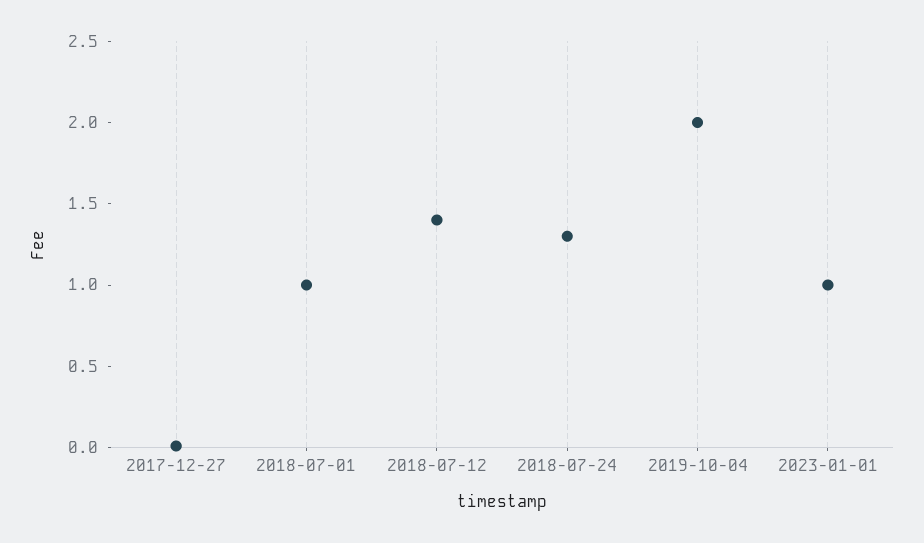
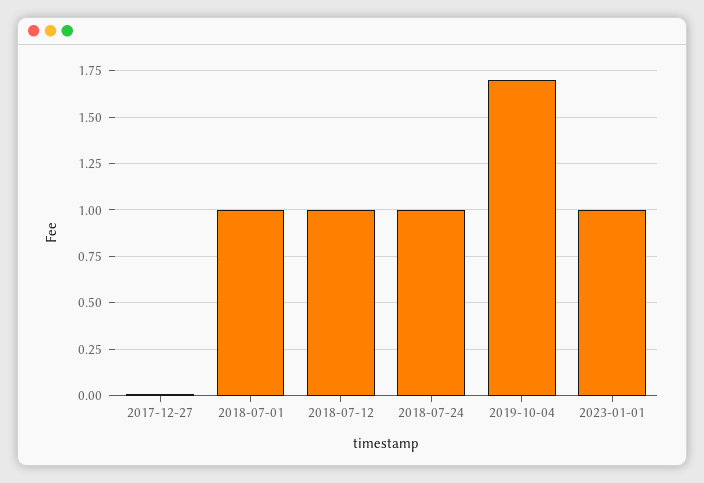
  {
    "2017-12-27": 0,
    "2018-07-01": 1,
-   "2018-07-12": 1.4,
+   "2018-07-12": 1,
-   "2018-07-24": 1.3,
+   "2018-07-24": 1,
-   "2019-10-04": 2,
+   "2019-10-04": 1.7,
    "2023-01-01": 1
  }

